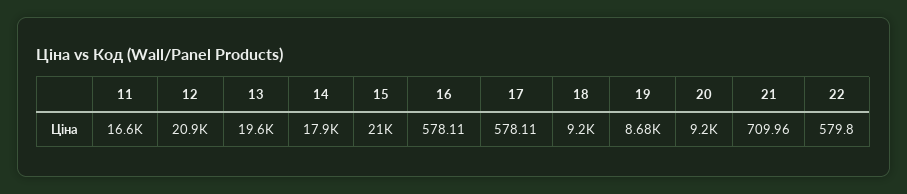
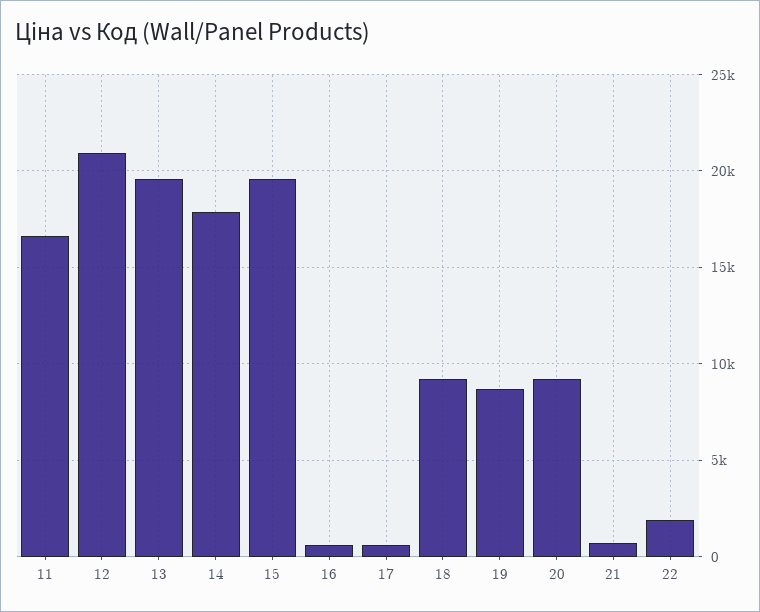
  {
    "11": 16600,
    "12": 20900,
    "13": 19600,
    "14": 17900,
-   "15": 21000,
+   "15": 19500,
    "16": 578.11,
    "17": 578.11,
    "18": 9200,
    "19": 8680,
    "20": 9200,
    "21": 709.96,
-   "22": 579.8
+   "22": 2000
  }

